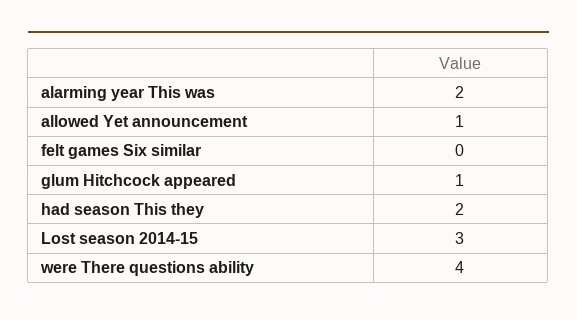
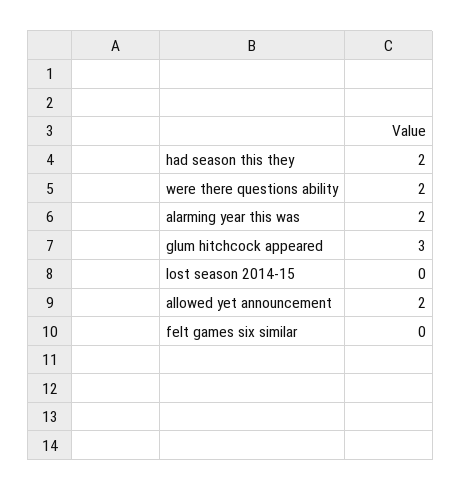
  {
    "alarming year This was": 2,
-   "allowed Yet announcement": 1,
+   "allowed Yet announcement": 2,
    "felt games Six similar": 0,
-   "glum Hitchcock appeared": 1,
+   "glum Hitchcock appeared": 3,
    "had season This they": 2,
-   "Lost season 2014-15": 3,
+   "Lost season 2014-15": 0,
-   "were There questions ability": 4
+   "were There questions ability": 2
  }

